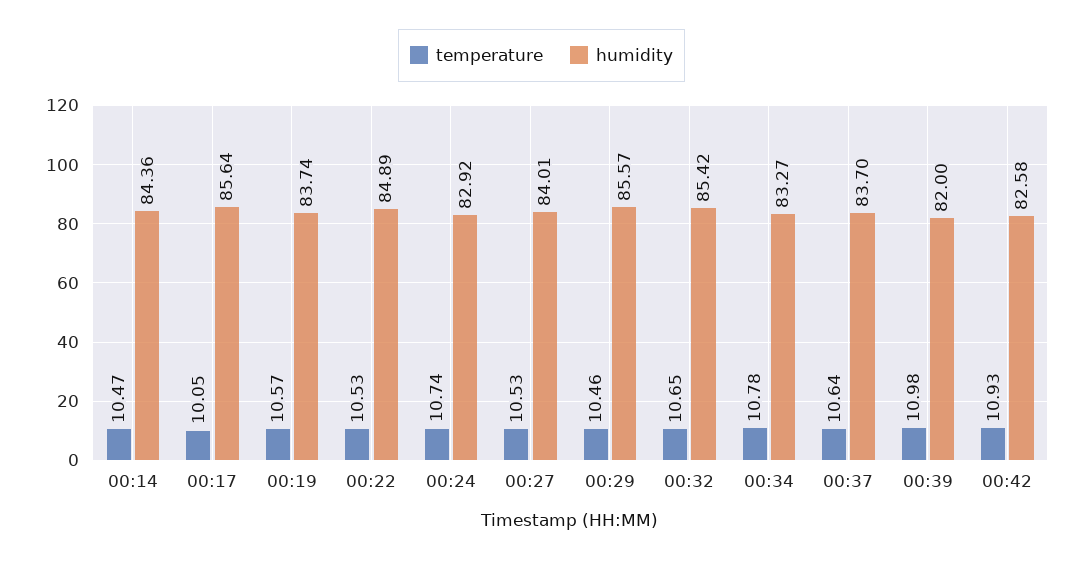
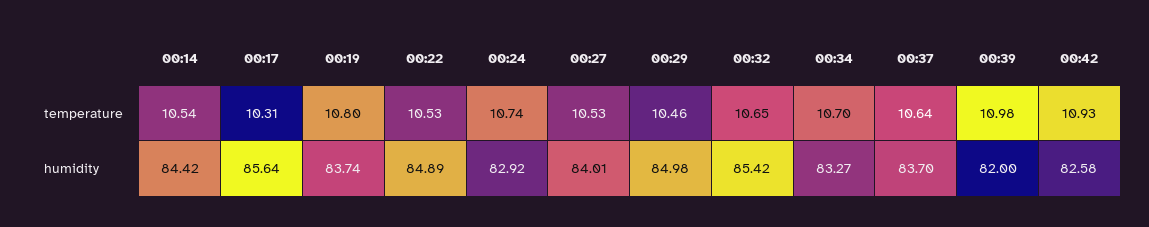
  {
    "temperature": {
-     "00:14": 10.47,
+     "00:14": 10.54,
-     "00:17": 10.05,
+     "00:17": 10.31,
-     "00:19": 10.57,
+     "00:19": 10.8,
      "00:22": 10.53,
      "00:24": 10.74,
      "00:27": 10.53,
      "00:29": 10.46,
      "00:32": 10.65,
-     "00:34": 10.78,
+     "00:34": 10.7,
      "00:37": 10.64,
      "00:39": 10.98,
      "00:42": 10.93
    },
    "humidity": {
-     "00:14": 84.36,
+     "00:14": 84.42,
      "00:17": 85.64,
      "00:19": 83.74,
      "00:22": 84.89,
      "00:24": 82.92,
      "00:27": 84.01,
-     "00:29": 85.57,
+     "00:29": 84.98,
      "00:32": 85.42,
      "00:34": 83.27,
      "00:37": 83.7,
      "00:39": 82,
      "00:42": 82.58
    }
  }

